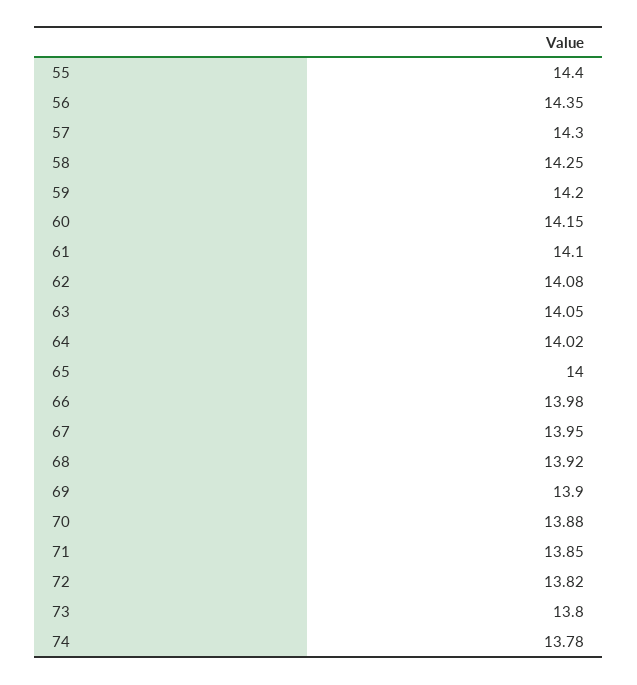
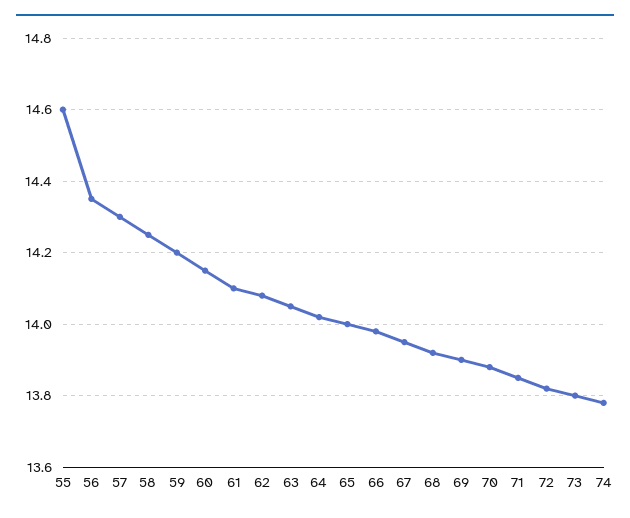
  {
-   "55": 14.4,
+   "55": 14.6,
    "56": 14.35,
    "57": 14.3,
    "58": 14.25,
    "59": 14.2,
    "60": 14.15,
    "61": 14.1,
    "62": 14.08,
    "63": 14.05,
    "64": 14.02,
    "65": 14,
    "66": 13.98,
    "67": 13.95,
    "68": 13.92,
    "69": 13.9,
    "70": 13.88,
    "71": 13.85,
    "72": 13.82,
    "73": 13.8,
    "74": 13.78
  }

